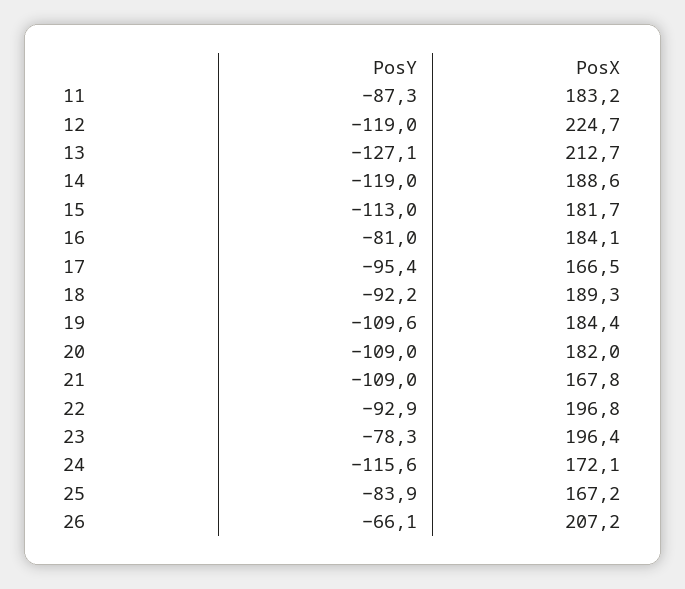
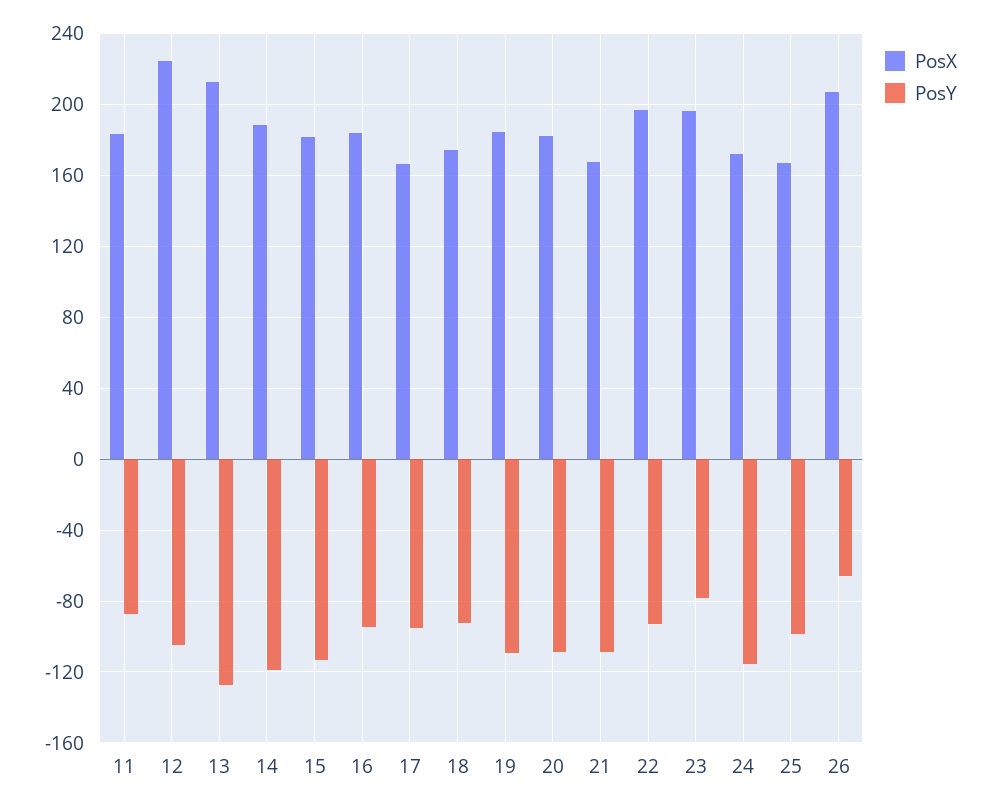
  {
    "PosY": {
      "11": -87.3,
-     "12": -119,
+     "12": -105,
      "13": -127.1,
      "14": -119,
      "15": -113,
-     "16": -81,
+     "16": -95,
      "17": -95.4,
      "18": -92.2,
      "19": -109.6,
      "20": -109,
      "21": -109,
      "22": -92.9,
      "23": -78.3,
      "24": -115.6,
-     "25": -83.9,
+     "25": -100,
      "26": -66.1
    },
    "PosX": {
      "11": 183.2,
      "12": 224.7,
      "13": 212.7,
      "14": 188.6,
      "15": 181.7,
      "16": 184.1,
      "17": 166.5,
-     "18": 189.3,
+     "18": 175,
      "19": 184.4,
      "20": 182,
      "21": 167.8,
      "22": 196.8,
      "23": 196.4,
      "24": 172.1,
      "25": 167.2,
      "26": 207.2
    }
  }

